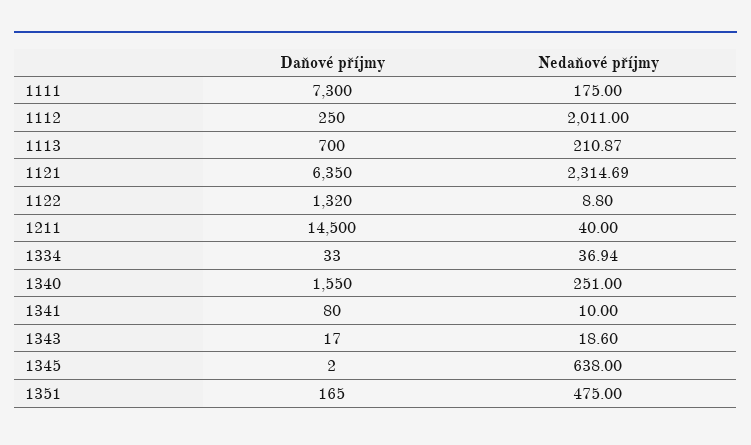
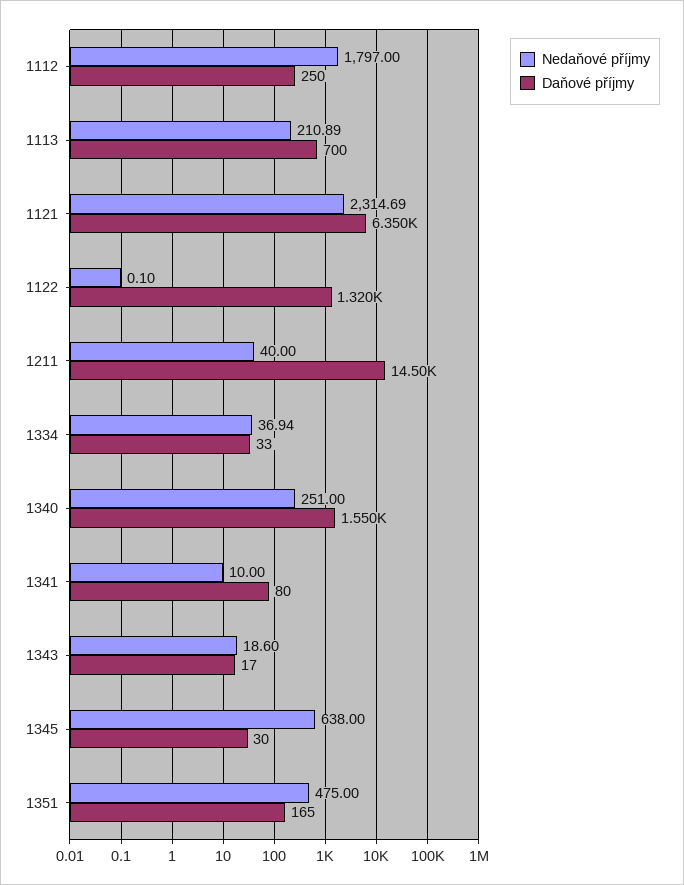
  {
    "Daňové příjmy": {
-     "1111": 7300,
      "1112": 250,
      "1113": 700,
      "1121": 6350,
      "1122": 1320,
      "1211": 14500,
      "1334": 33,
      "1340": 1550,
      "1341": 80,
      "1343": 17,
-     "1345": 2,
+     "1345": 30,
      "1351": 165
    },
    "Nedaňové příjmy": {
-     "1111": 175,
-     "1112": 2011,
+     "1112": 1797,
-     "1113": 210.87,
+     "1113": 210.89,
      "1121": 2314.69,
-     "1122": 8.8,
+     "1122": 0.1,
      "1211": 40,
      "1334": 36.94,
      "1340": 251,
      "1341": 10,
      "1343": 18.6,
      "1345": 638,
      "1351": 475
    }
  }

